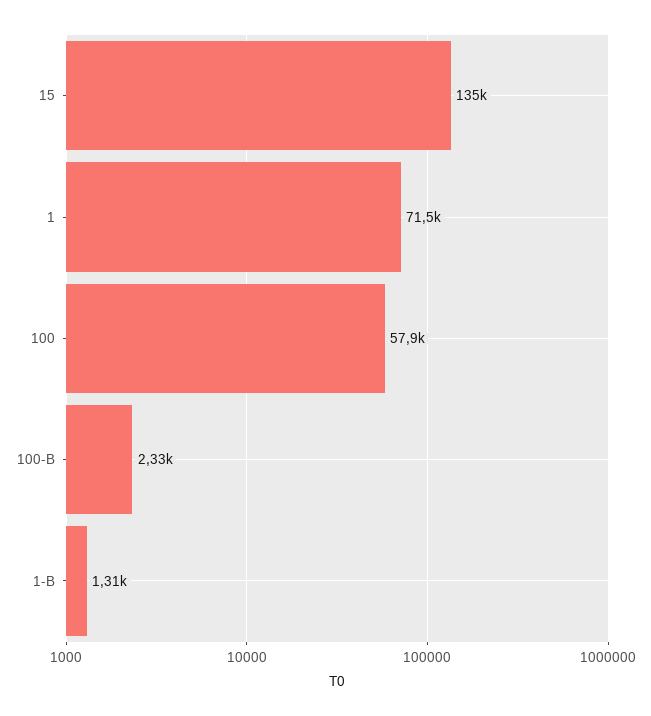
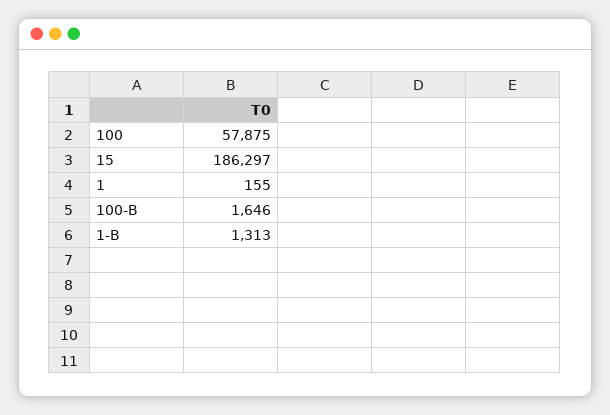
  {
-   "15": 135000,
+   "15": 186297,
-   "1": 71500,
+   "1": 155,
    "100": 57875,
-   "100-B": 2330,
+   "100-B": 1646,
    "1-B": 1313
  }

